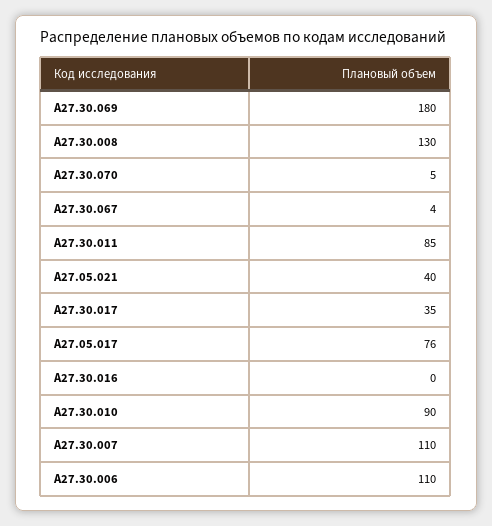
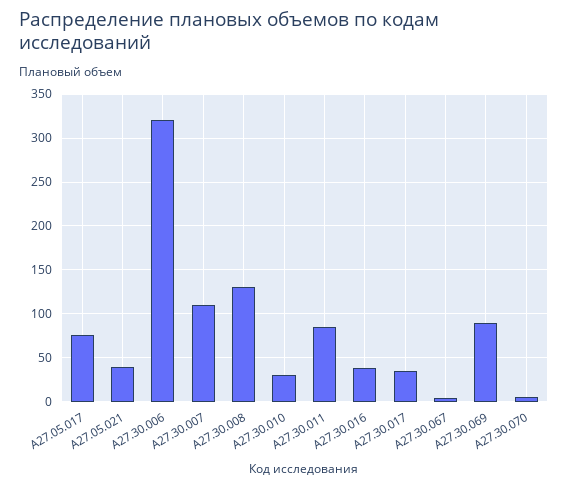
  {
-   "A27.30.069": 180,
+   "A27.30.069": 90,
    "A27.30.008": 130,
    "A27.30.070": 5,
    "A27.30.067": 4,
    "A27.30.011": 85,
    "A27.05.021": 40,
    "A27.30.017": 35,
    "A27.05.017": 76,
-   "A27.30.016": 0,
+   "A27.30.016": 40,
-   "A27.30.010": 90,
+   "A27.30.010": 30,
    "A27.30.007": 110,
-   "A27.30.006": 110
+   "A27.30.006": 320
  }

